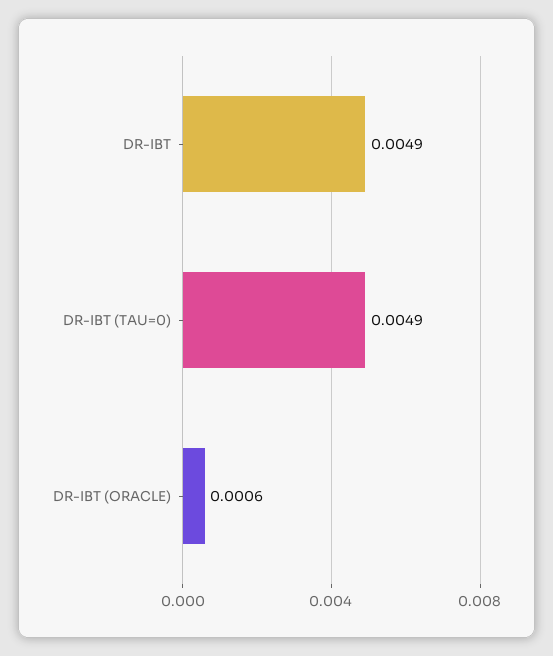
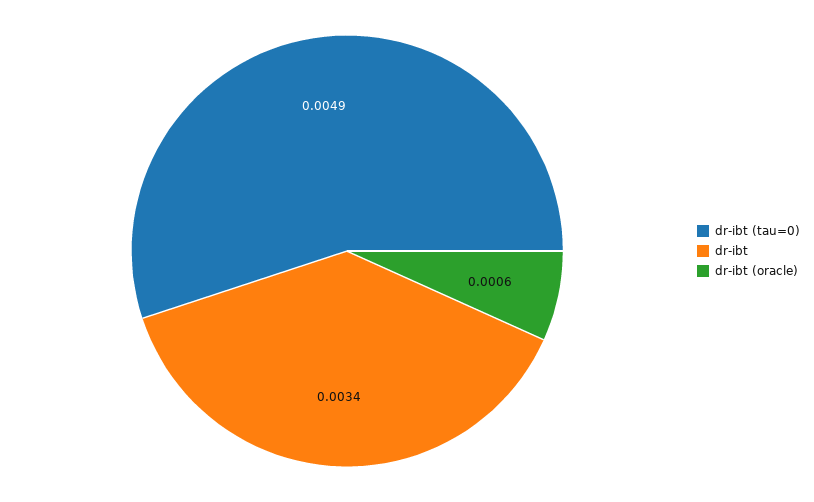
  {
-   "DR-IBT": 0.0049,
+   "DR-IBT": 0.0034,
    "DR-IBT (TAU=0)": 0.0049,
    "DR-IBT (ORACLE)": 0.0006
  }

